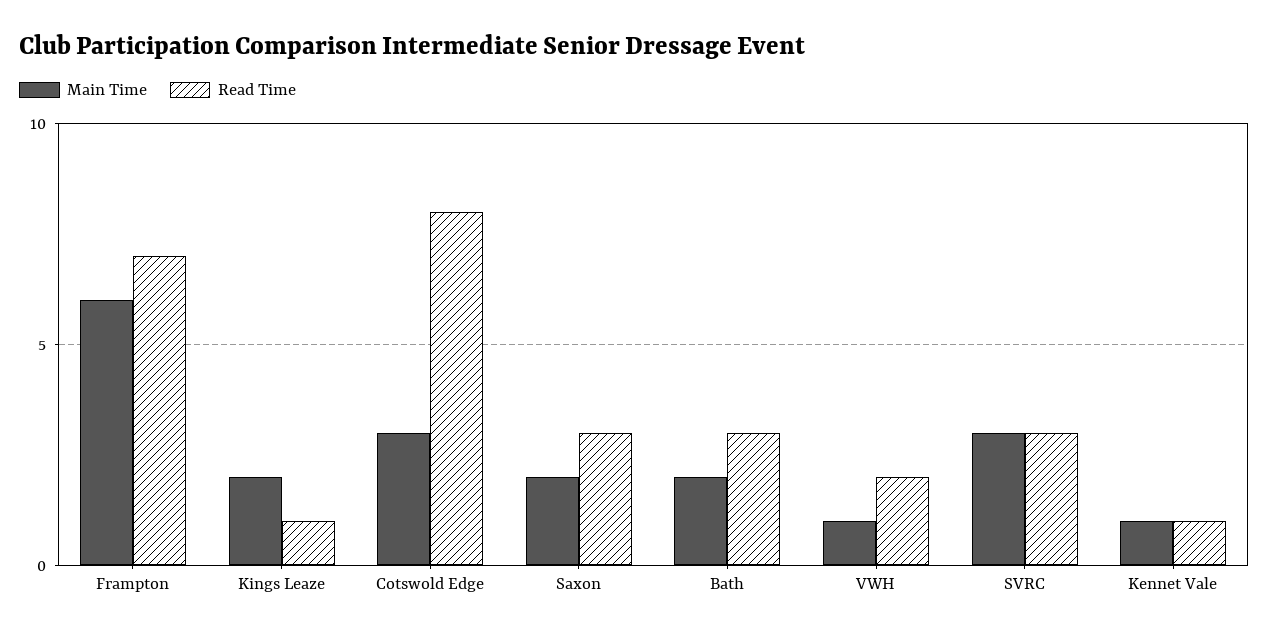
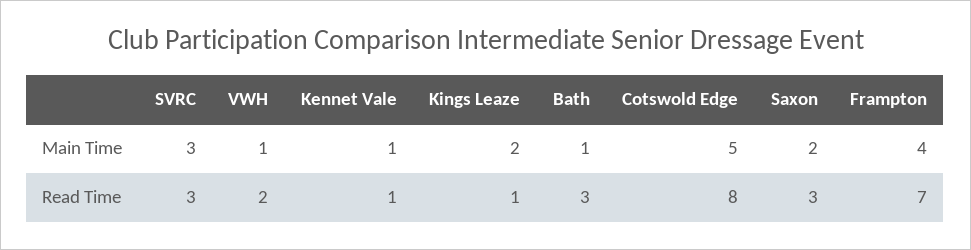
  {
    "Main Time": {
-     "Frampton": 6,
+     "Frampton": 4,
      "Kings Leaze": 2,
-     "Cotswold Edge": 3,
+     "Cotswold Edge": 5,
      "Saxon": 2,
-     "Bath": 2,
+     "Bath": 1,
      "VWH": 1,
      "SVRC": 3,
      "Kennet Vale": 1
    },
    "Read Time": {
      "Frampton": 7,
      "Kings Leaze": 1,
      "Cotswold Edge": 8,
      "Saxon": 3,
      "Bath": 3,
      "VWH": 2,
      "SVRC": 3,
      "Kennet Vale": 1
    }
  }

